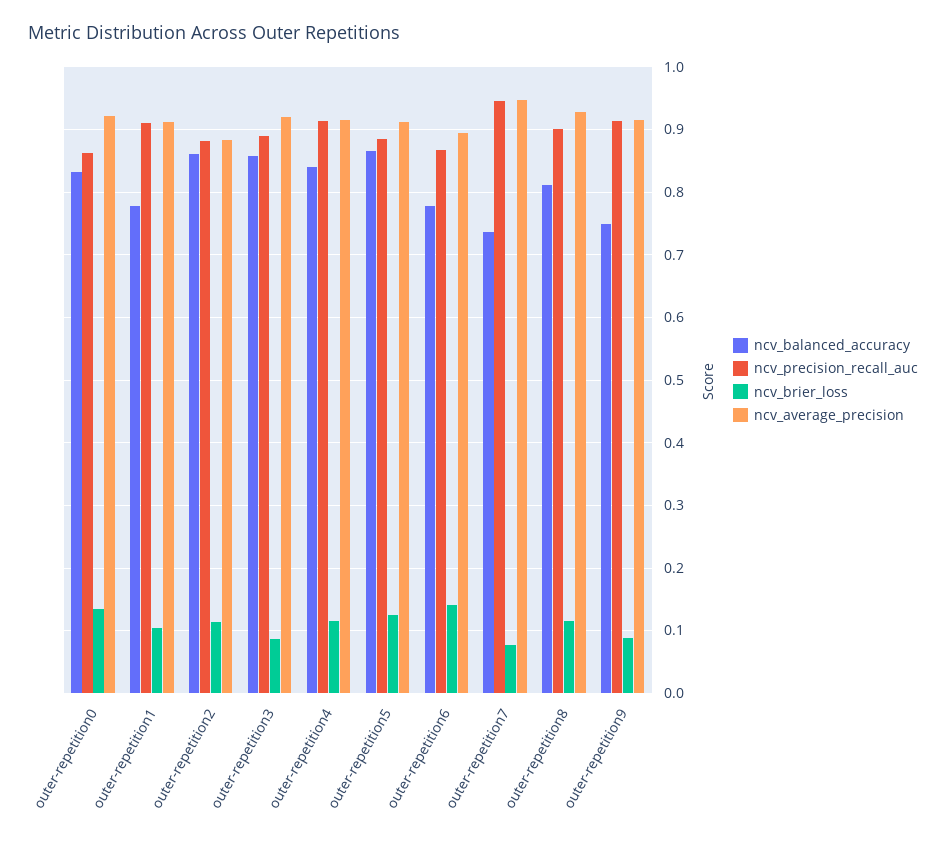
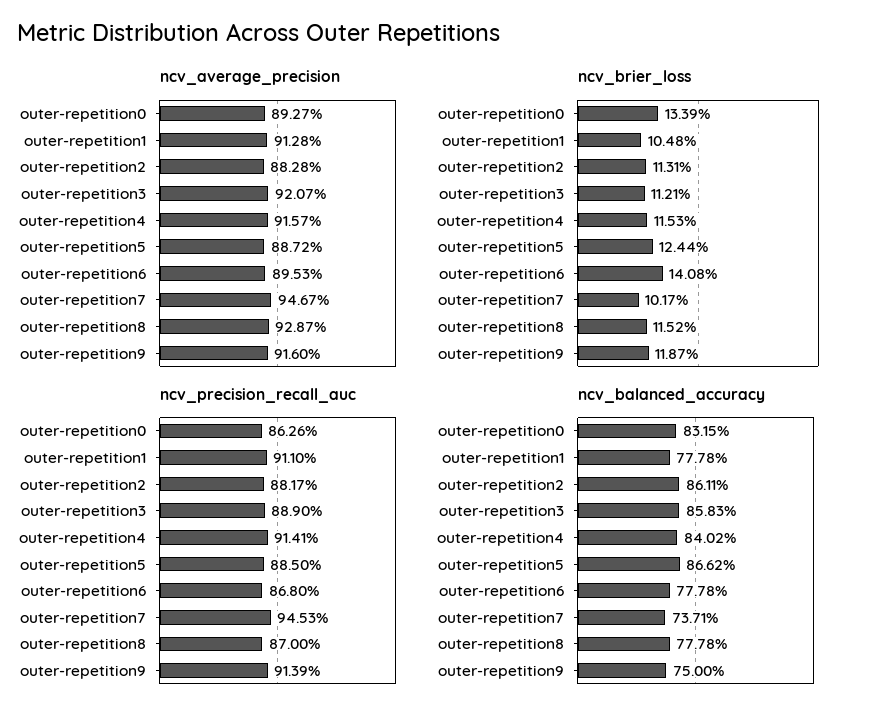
  {
    "ncv_balanced_accuracy": {
      "outer-repetition0": 0.8315,
      "outer-repetition1": 0.7778,
      "outer-repetition2": 0.8611,
      "outer-repetition3": 0.8583,
      "outer-repetition4": 0.8402,
      "outer-repetition5": 0.8662,
      "outer-repetition6": 0.7778,
      "outer-repetition7": 0.7371,
-     "outer-repetition8": 0.81,
+     "outer-repetition8": 0.7778,
      "outer-repetition9": 0.75
    },
    "ncv_precision_recall_auc": {
      "outer-repetition0": 0.8626,
      "outer-repetition1": 0.911,
      "outer-repetition2": 0.8817,
      "outer-repetition3": 0.889,
      "outer-repetition4": 0.9141,
      "outer-repetition5": 0.885,
      "outer-repetition6": 0.868,
      "outer-repetition7": 0.9453,
-     "outer-repetition8": 0.9,
+     "outer-repetition8": 0.87,
      "outer-repetition9": 0.9139
    },
    "ncv_brier_loss": {
      "outer-repetition0": 0.1339,
      "outer-repetition1": 0.1048,
      "outer-repetition2": 0.1131,
-     "outer-repetition3": 0.09,
+     "outer-repetition3": 0.1121,
      "outer-repetition4": 0.1153,
      "outer-repetition5": 0.1244,
      "outer-repetition6": 0.1408,
-     "outer-repetition7": 0.08,
+     "outer-repetition7": 0.1017,
      "outer-repetition8": 0.1152,
-     "outer-repetition9": 0.09
+     "outer-repetition9": 0.1187
    },
    "ncv_average_precision": {
-     "outer-repetition0": 0.92,
+     "outer-repetition0": 0.8927,
      "outer-repetition1": 0.9128,
      "outer-repetition2": 0.8828,
      "outer-repetition3": 0.9207,
      "outer-repetition4": 0.9157,
-     "outer-repetition5": 0.91,
+     "outer-repetition5": 0.8872,
      "outer-repetition6": 0.8953,
      "outer-repetition7": 0.9467,
      "outer-repetition8": 0.9287,
      "outer-repetition9": 0.916
    }
  }

